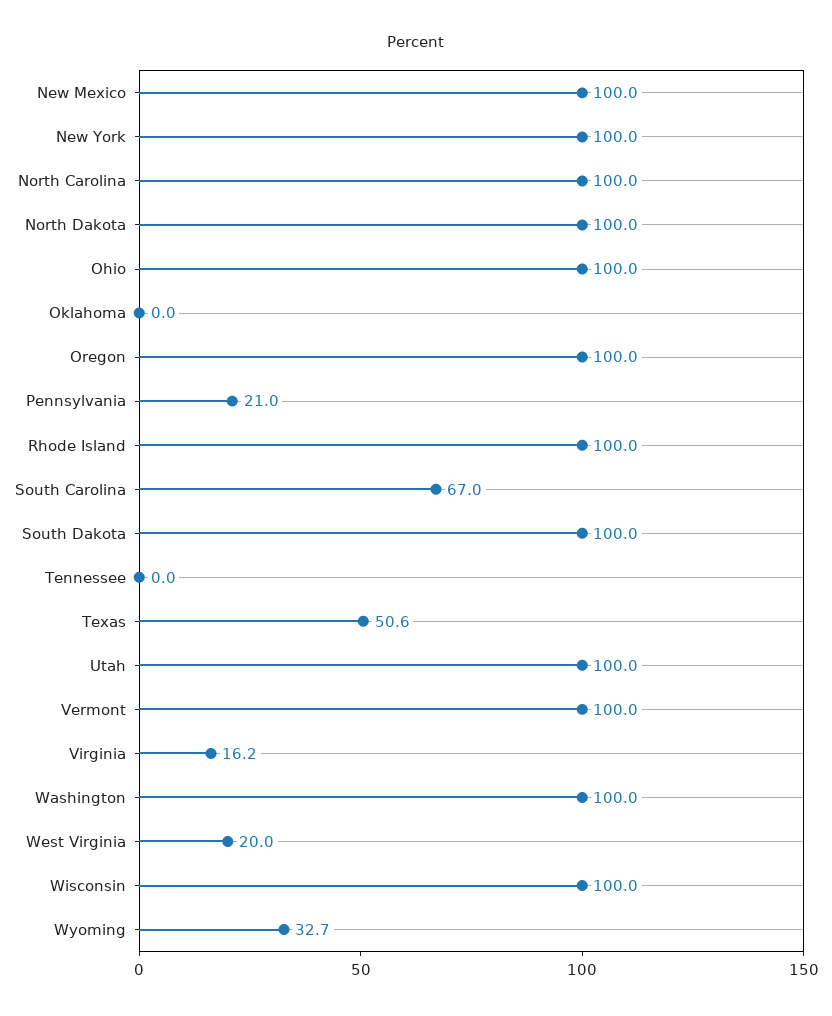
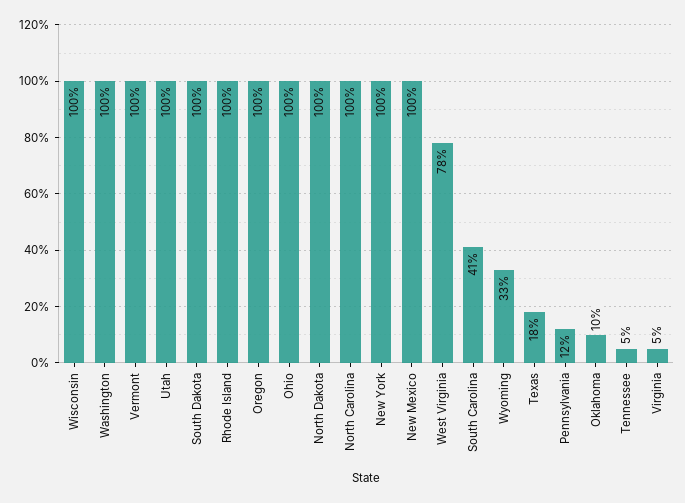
  {
    "New Mexico": 100,
    "New York": 100,
    "North Carolina": 100,
    "North Dakota": 100,
    "Ohio": 100,
-   "Oklahoma": 0,
+   "Oklahoma": 10,
    "Oregon": 100,
-   "Pennsylvania": 21,
+   "Pennsylvania": 12,
    "Rhode Island": 100,
-   "South Carolina": 67,
+   "South Carolina": 41,
    "South Dakota": 100,
-   "Tennessee": 0,
+   "Tennessee": 5,
-   "Texas": 50.6,
+   "Texas": 18,
    "Utah": 100,
    "Vermont": 100,
-   "Virginia": 16.2,
+   "Virginia": 5,
    "Washington": 100,
-   "West Virginia": 20,
+   "West Virginia": 78,
    "Wisconsin": 100,
    "Wyoming": 32.7
  }

